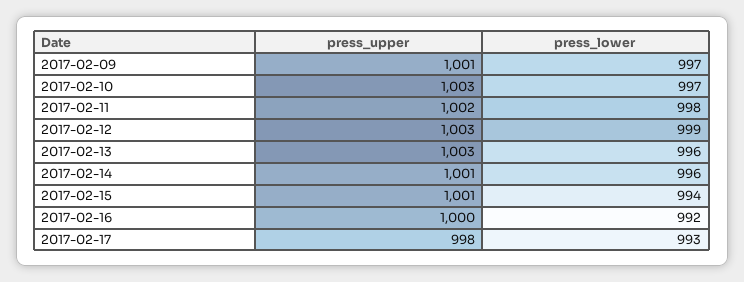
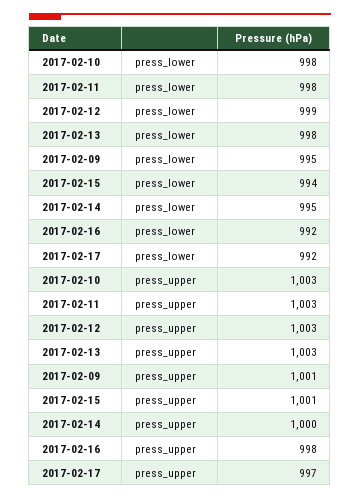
  {
    "press_upper": {
      "2017-02-09": 1001,
      "2017-02-10": 1003,
-     "2017-02-11": 1002,
+     "2017-02-11": 1003,
      "2017-02-12": 1003,
      "2017-02-13": 1003,
-     "2017-02-14": 1001,
+     "2017-02-14": 1000,
      "2017-02-15": 1001,
-     "2017-02-16": 1000,
+     "2017-02-16": 998,
-     "2017-02-17": 998
+     "2017-02-17": 997
    },
    "press_lower": {
-     "2017-02-09": 997,
+     "2017-02-09": 995,
-     "2017-02-10": 997,
+     "2017-02-10": 998,
      "2017-02-11": 998,
      "2017-02-12": 999,
-     "2017-02-13": 996,
+     "2017-02-13": 998,
-     "2017-02-14": 996,
+     "2017-02-14": 995,
      "2017-02-15": 994,
      "2017-02-16": 992,
-     "2017-02-17": 993
+     "2017-02-17": 992
    }
  }

